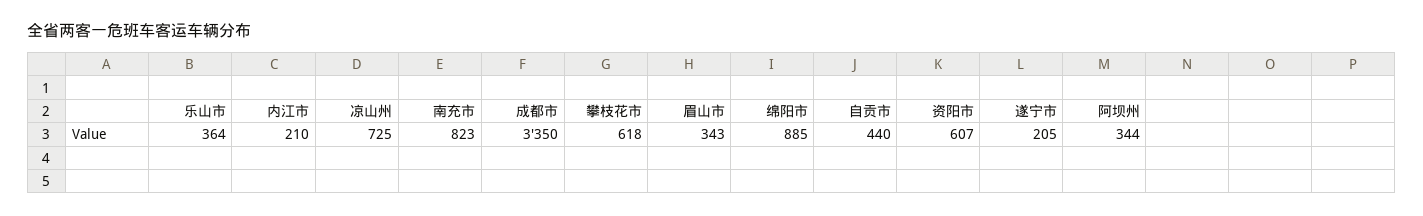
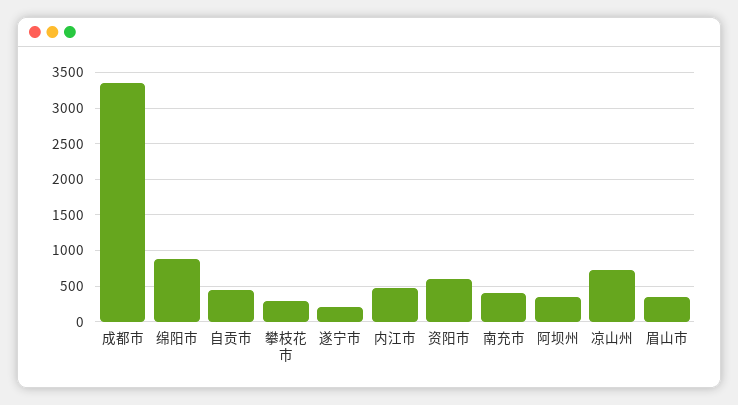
  {
-   "乐山市": 364,
-   "内江市": 210,
+   "内江市": 500,
    "凉山州": 725,
-   "南充市": 823,
+   "南充市": 400,
    "成都市": 3350,
-   "攀枝花市": 618,
+   "攀枝花市": 300,
    "眉山市": 343,
    "绵阳市": 885,
    "自贡市": 440,
    "资阳市": 607,
    "遂宁市": 205,
    "阿坝州": 344
  }

